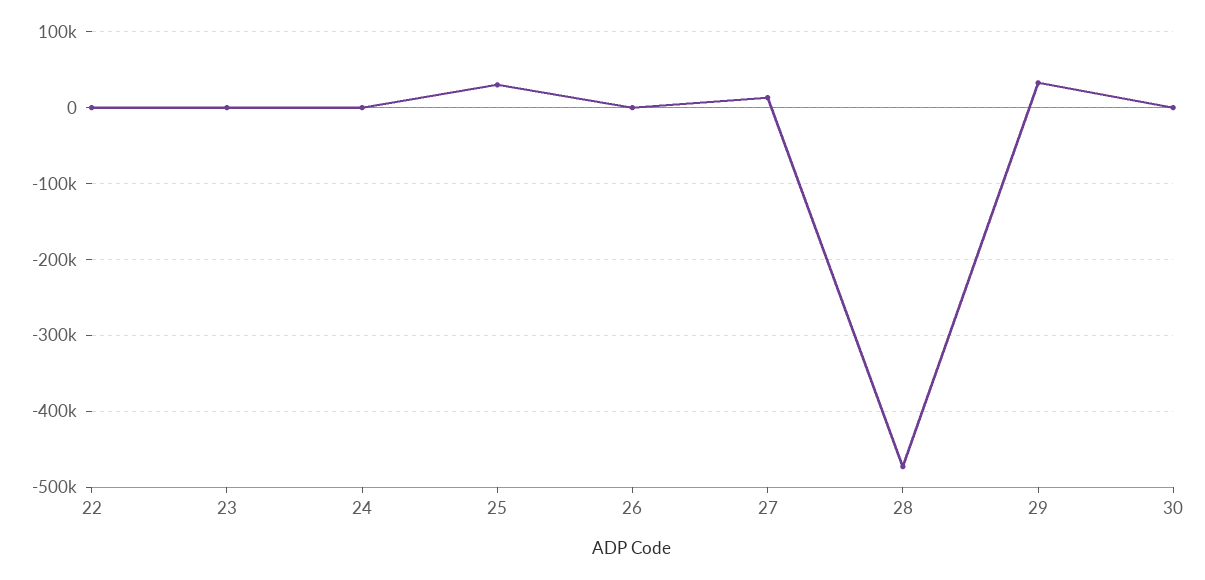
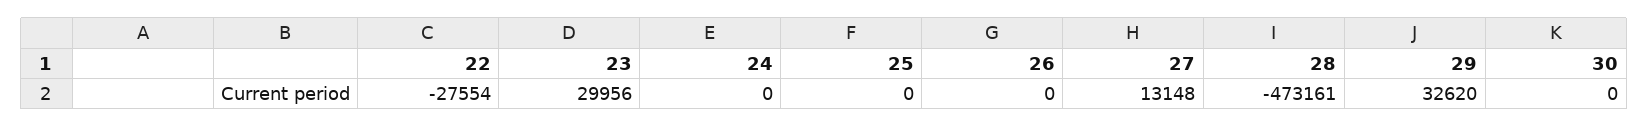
  {
-   "22": 0,
+   "22": -27554,
-   "23": 0,
+   "23": 29956,
    "24": 0,
-   "25": 30000,
+   "25": 0,
    "26": 0,
    "27": 13148,
    "28": -473161,
    "29": 32620,
    "30": 0
  }

